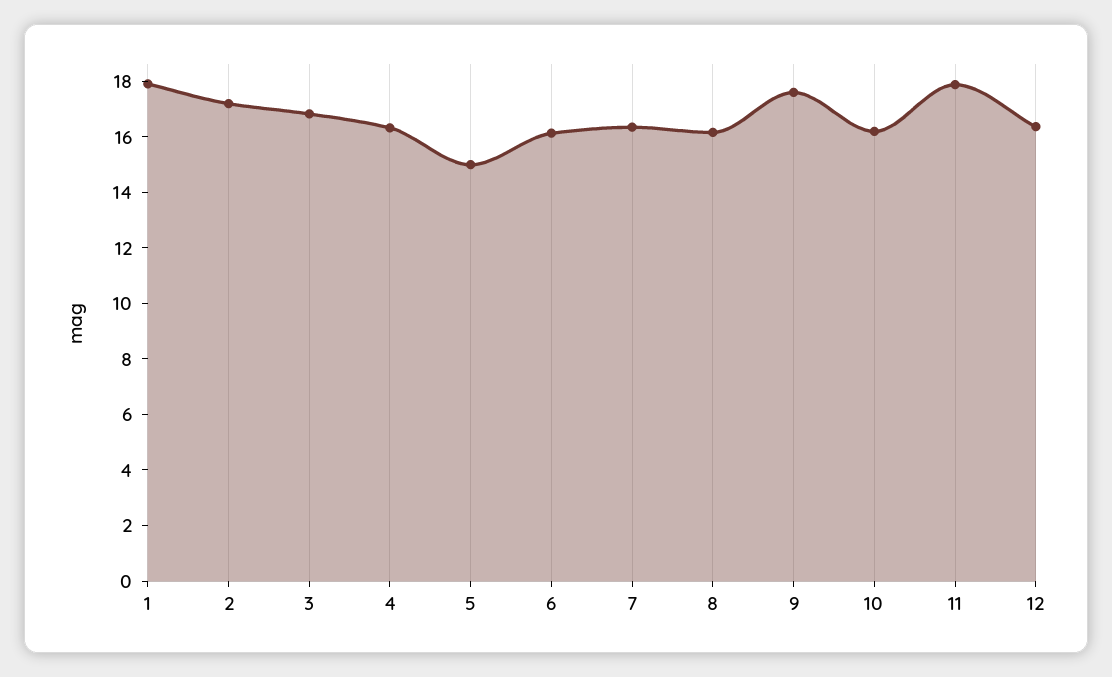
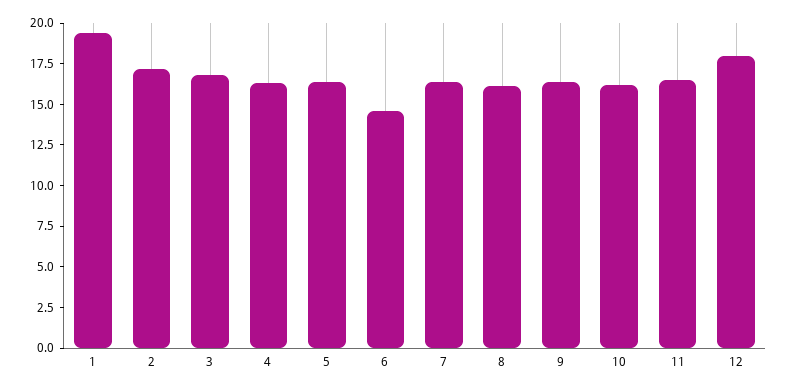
  {
-   "1": 18,
+   "1": 19.5,
    "2": 17,
    "3": 17,
    "4": 16.5,
-   "5": 15,
+   "5": 16.5,
-   "6": 16,
+   "6": 14.5,
    "7": 16.5,
    "8": 16,
-   "9": 17.5,
+   "9": 16.5,
    "10": 16,
-   "11": 18,
+   "11": 16.5,
-   "12": 16.5
+   "12": 18
  }

